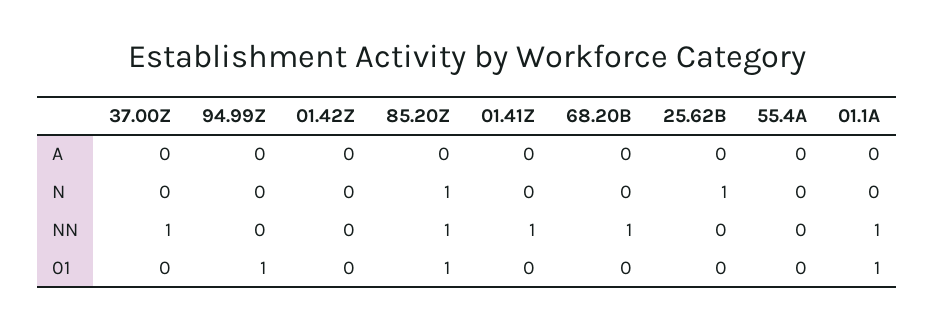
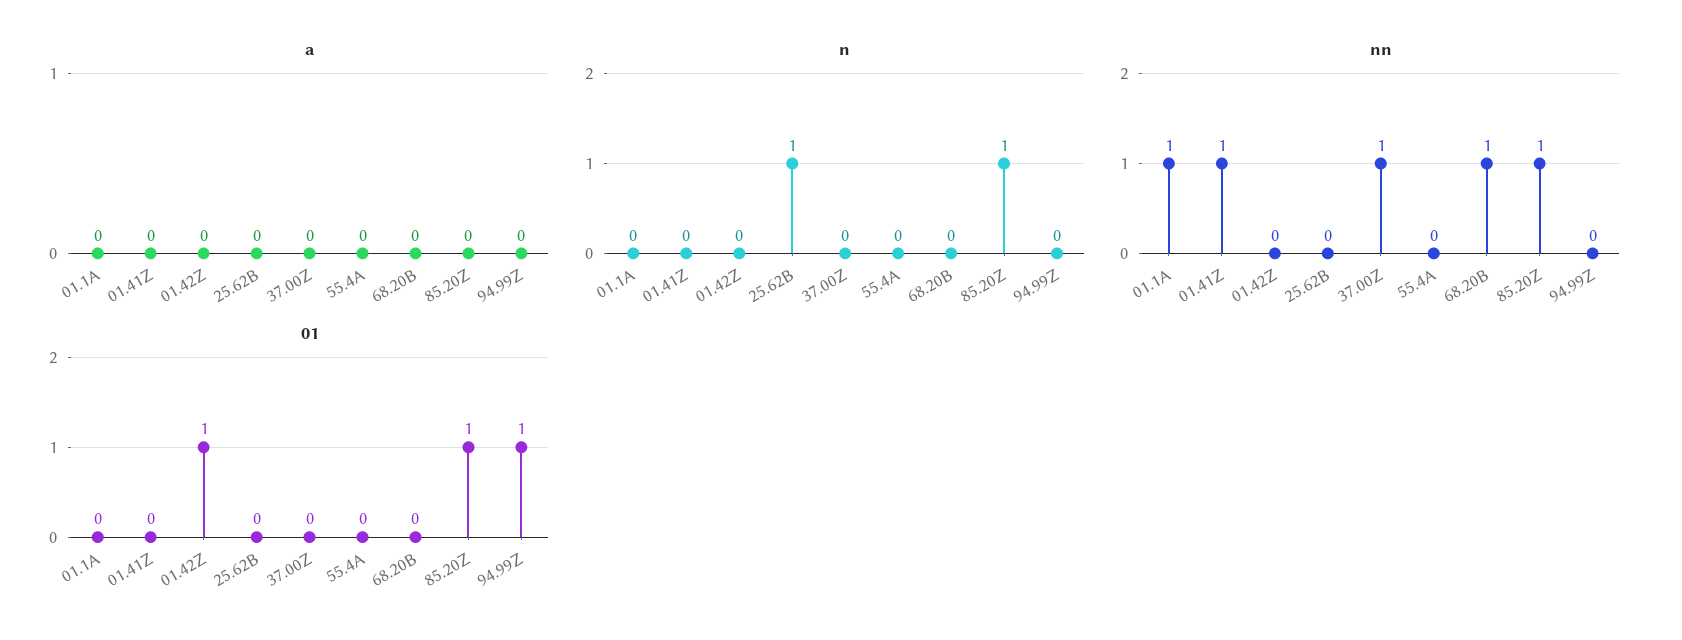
  {
    "A": {
      "37.00Z": 0,
      "94.99Z": 0,
      "01.42Z": 0,
      "85.20Z": 0,
      "01.41Z": 0,
      "68.20B": 0,
      "25.62B": 0,
      "55.4A": 0,
      "01.1A": 0
    },
    "N": {
      "37.00Z": 0,
      "94.99Z": 0,
      "01.42Z": 0,
      "85.20Z": 1,
      "01.41Z": 0,
      "68.20B": 0,
      "25.62B": 1,
      "55.4A": 0,
      "01.1A": 0
    },
    "NN": {
      "37.00Z": 1,
      "94.99Z": 0,
      "01.42Z": 0,
      "85.20Z": 1,
      "01.41Z": 1,
      "68.20B": 1,
      "25.62B": 0,
      "55.4A": 0,
      "01.1A": 1
    },
    "01": {
      "37.00Z": 0,
      "94.99Z": 1,
-     "01.42Z": 0,
+     "01.42Z": 1,
      "85.20Z": 1,
      "01.41Z": 0,
      "68.20B": 0,
      "25.62B": 0,
      "55.4A": 0,
-     "01.1A": 1
+     "01.1A": 0
    }
  }

